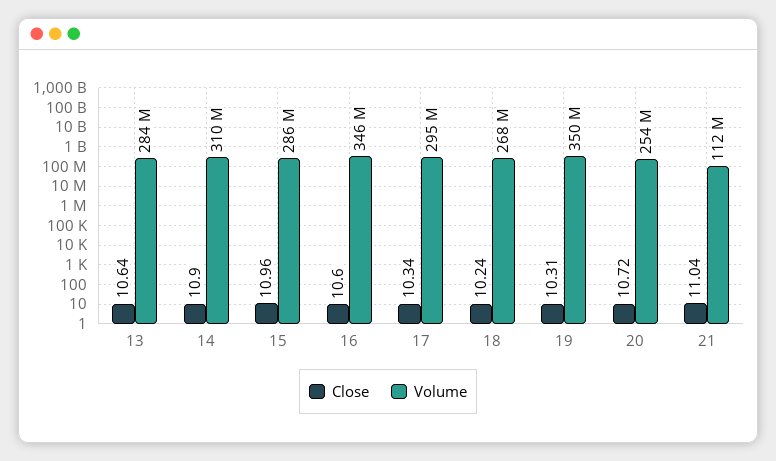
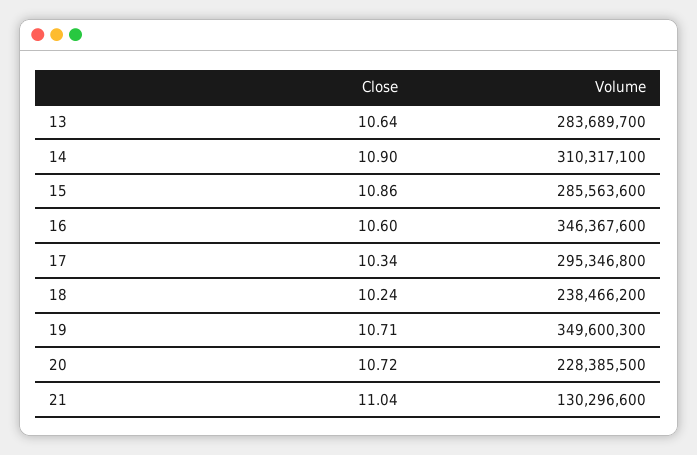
  {
    "Close": {
      "13": 10.64,
      "14": 10.9,
-     "15": 10.96,
+     "15": 10.86,
      "16": 10.6,
      "17": 10.34,
      "18": 10.24,
-     "19": 10.31,
+     "19": 10.71,
      "20": 10.72,
      "21": 11.04
    },
    "Volume": {
      "13": 283689700,
      "14": 310317100,
      "15": 285563600,
      "16": 346367600,
      "17": 295346800,
-     "18": 268000000,
+     "18": 238466200,
      "19": 349600300,
-     "20": 254000000,
+     "20": 228385500,
-     "21": 112000000
+     "21": 130296600
    }
  }

